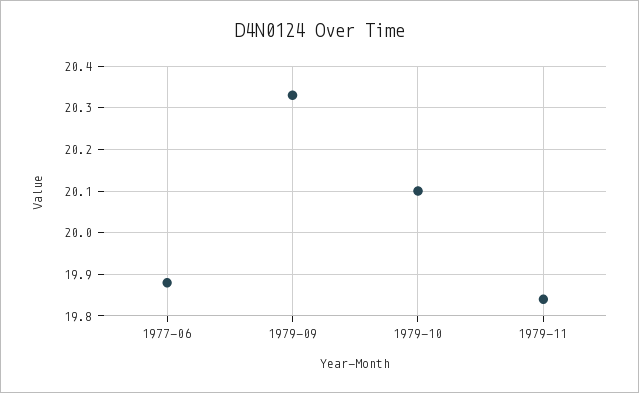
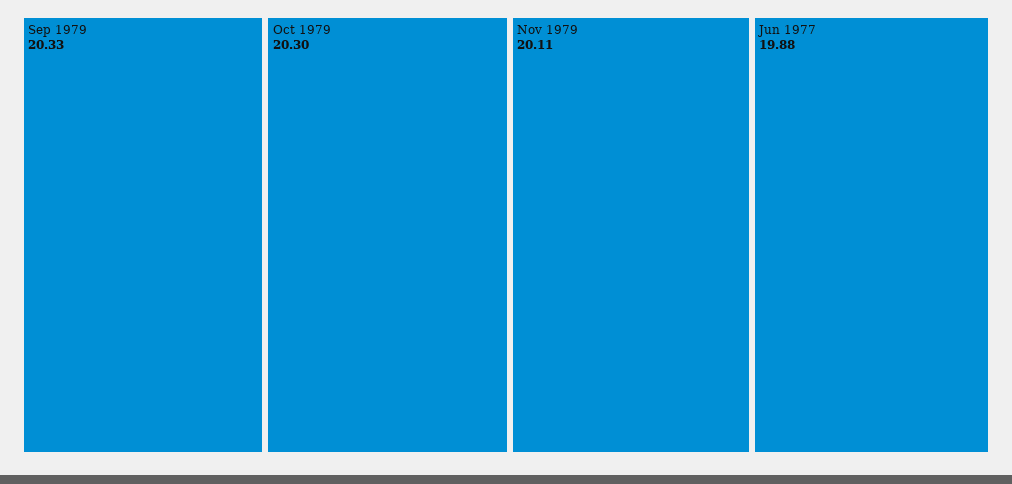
  {
    "1977-06": 19.88,
    "1979-09": 20.33,
-   "1979-10": 20.1,
+   "1979-10": 20.3,
-   "1979-11": 19.85
+   "1979-11": 20.11
  }

